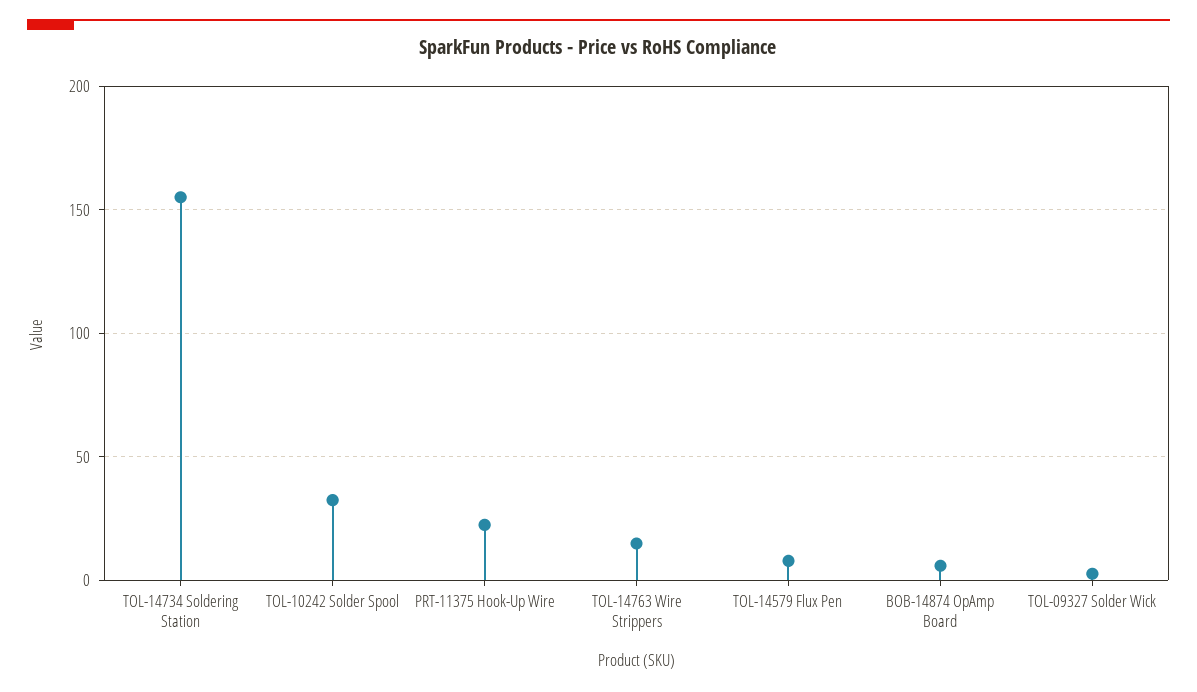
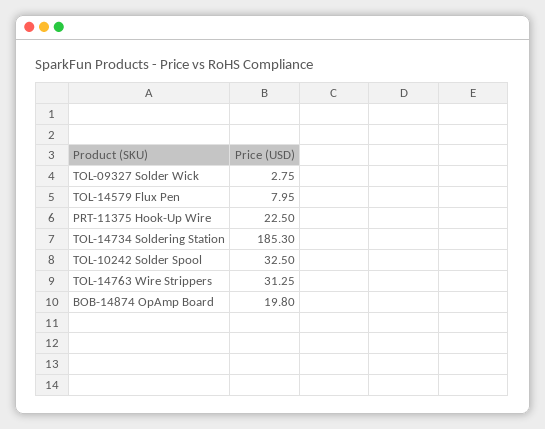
  {
-   "TOL-14734 Soldering Station": 155,
+   "TOL-14734 Soldering Station": 185.3,
    "TOL-10242 Solder Spool": 32.5,
    "PRT-11375 Hook-Up Wire": 22.5,
-   "TOL-14763 Wire Strippers": 15,
+   "TOL-14763 Wire Strippers": 31.25,
    "TOL-14579 Flux Pen": 7.95,
-   "BOB-14874 OpAmp Board": 5,
+   "BOB-14874 OpAmp Board": 19.8,
    "TOL-09327 Solder Wick": 2.75
  }

